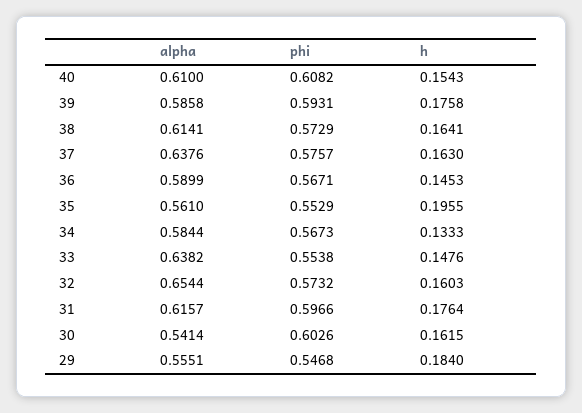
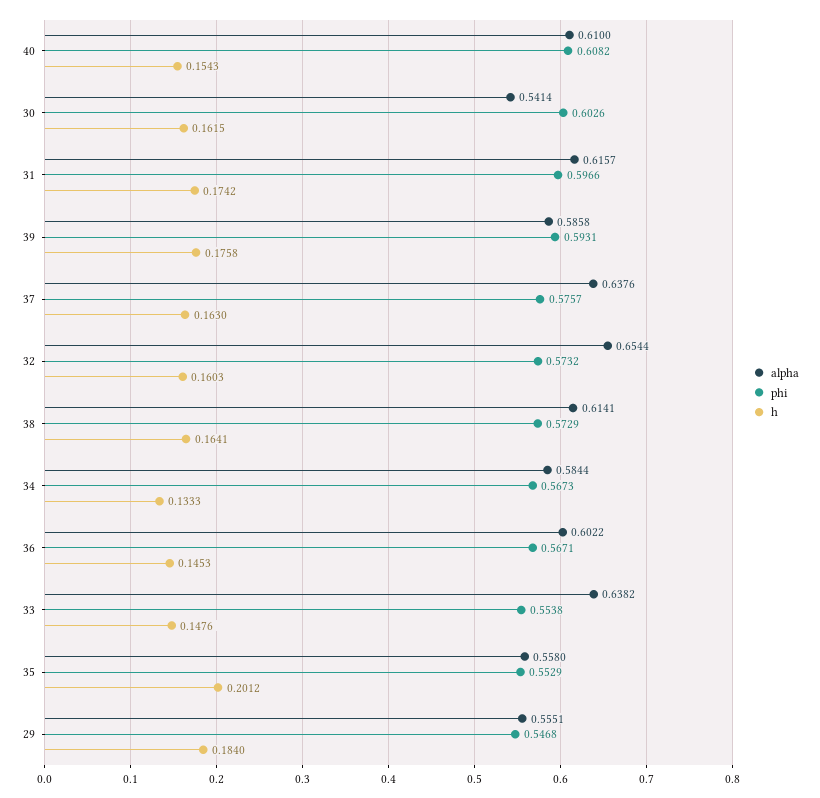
  {
    "alpha": {
      "40": 0.61,
      "39": 0.5858,
      "38": 0.6141,
      "37": 0.6376,
-     "36": 0.5899,
+     "36": 0.6022,
-     "35": 0.561,
+     "35": 0.558,
      "34": 0.5844,
      "33": 0.6382,
      "32": 0.6544,
      "31": 0.6157,
      "30": 0.5414,
      "29": 0.5551
    },
    "phi": {
      "40": 0.6082,
      "39": 0.5931,
      "38": 0.5729,
      "37": 0.5757,
      "36": 0.5671,
      "35": 0.5529,
      "34": 0.5673,
      "33": 0.5538,
      "32": 0.5732,
      "31": 0.5966,
      "30": 0.6026,
      "29": 0.5468
    },
    "h": {
      "40": 0.1543,
      "39": 0.1758,
      "38": 0.1641,
      "37": 0.163,
      "36": 0.1453,
-     "35": 0.1955,
+     "35": 0.2012,
      "34": 0.1333,
      "33": 0.1476,
      "32": 0.1603,
-     "31": 0.1764,
+     "31": 0.1742,
      "30": 0.1615,
      "29": 0.184
    }
  }

